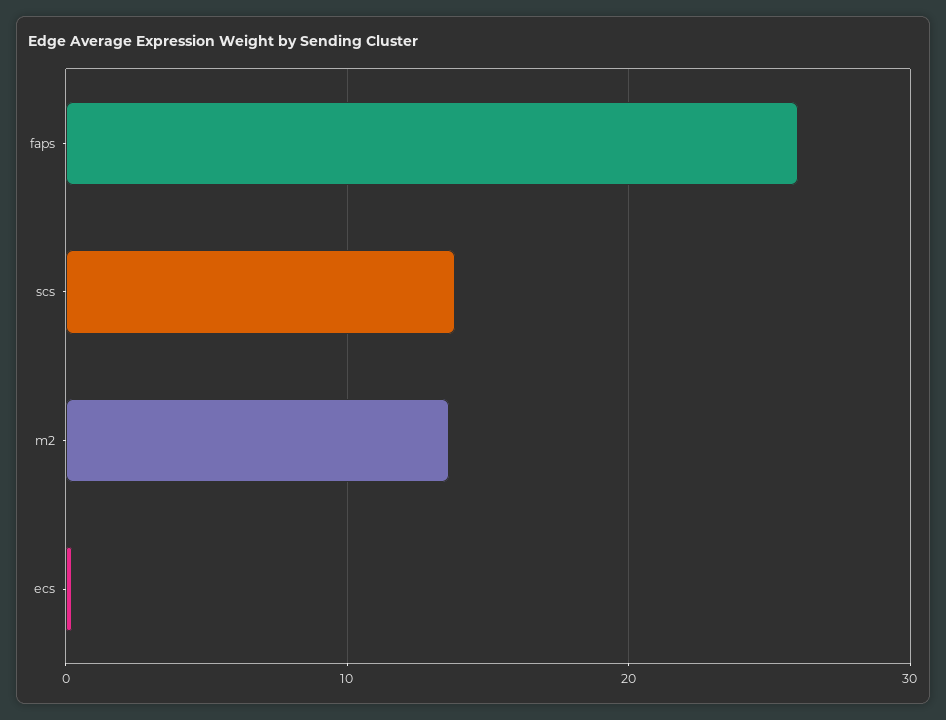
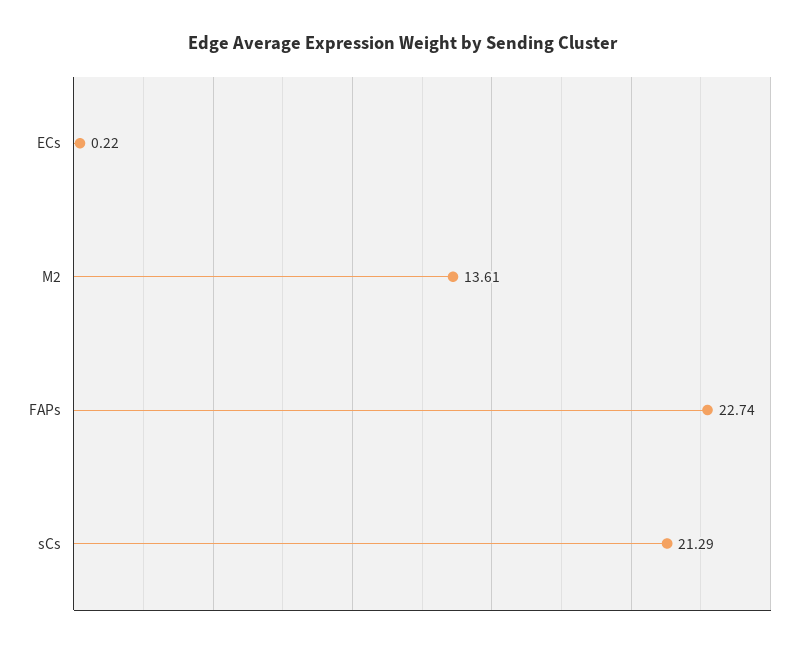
  {
-   "faps": 26,
+   "faps": 22.74,
-   "scs": 14,
+   "scs": 21.29,
    "m2": 13.61,
    "ecs": 0.22
  }

